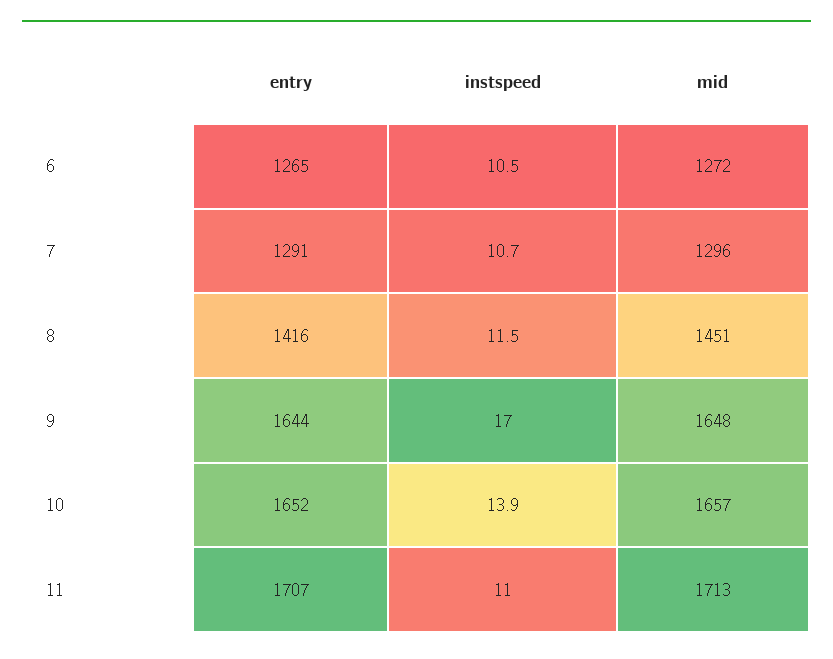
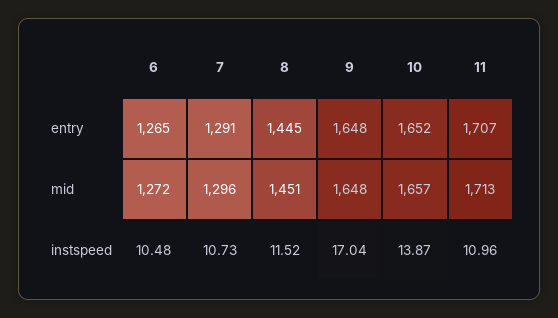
  {
    "entry": {
      "6": 1265,
      "7": 1291,
-     "8": 1416,
+     "8": 1445,
-     "9": 1644,
+     "9": 1648,
      "10": 1652,
      "11": 1707
    },
    "instspeed": {
      "6": 10.48,
      "7": 10.73,
      "8": 11.52,
      "9": 17.04,
      "10": 13.87,
      "11": 10.96
    },
    "mid": {
      "6": 1272,
      "7": 1296,
      "8": 1451,
      "9": 1648,
      "10": 1657,
      "11": 1713
    }
  }

